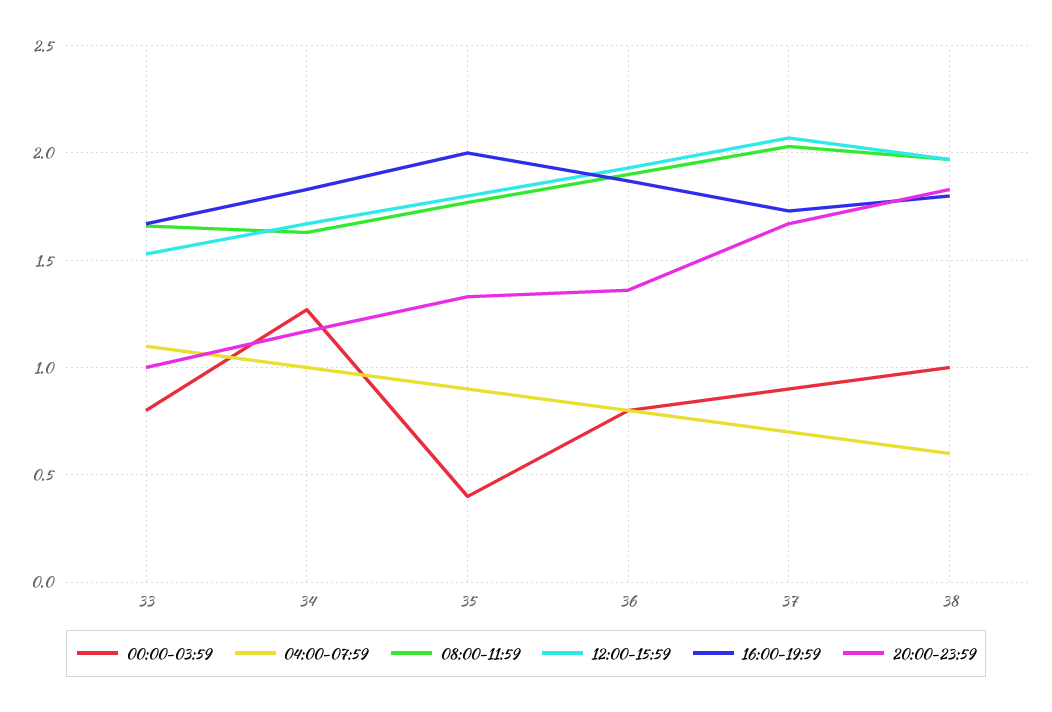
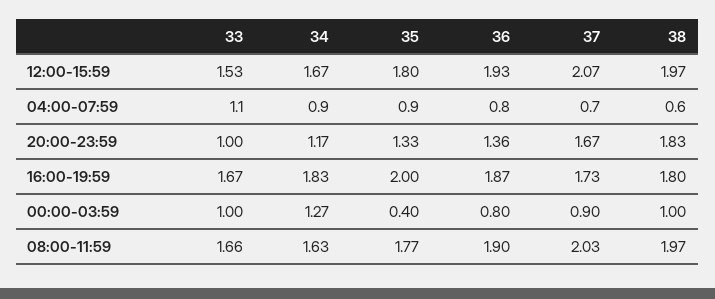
  {
    "00:00-03:59": {
-     "33": 0.8,
+     "33": 1,
      "34": 1.27,
      "35": 0.4,
      "36": 0.8,
      "37": 0.9,
      "38": 1
    },
    "04:00-07:59": {
      "33": 1.1,
-     "34": 1,
+     "34": 0.9,
      "35": 0.9,
      "36": 0.8,
      "37": 0.7,
      "38": 0.6
    },
    "08:00-11:59": {
      "33": 1.66,
      "34": 1.63,
      "35": 1.77,
      "36": 1.9,
      "37": 2.03,
      "38": 1.97
    },
    "12:00-15:59": {
      "33": 1.53,
      "34": 1.67,
      "35": 1.8,
      "36": 1.93,
      "37": 2.07,
      "38": 1.97
    },
    "16:00-19:59": {
      "33": 1.67,
      "34": 1.83,
      "35": 2,
      "36": 1.87,
      "37": 1.73,
      "38": 1.8
    },
    "20:00-23:59": {
      "33": 1,
      "34": 1.17,
      "35": 1.33,
      "36": 1.36,
      "37": 1.67,
      "38": 1.83
    }
  }

